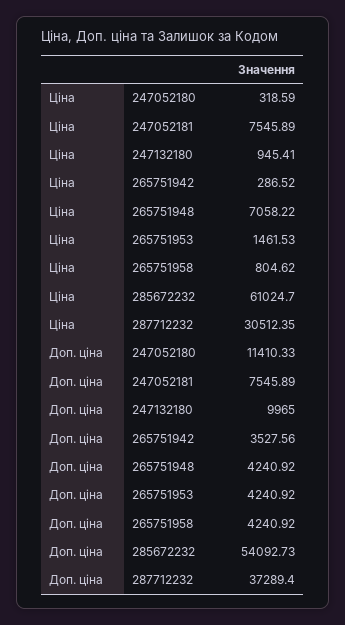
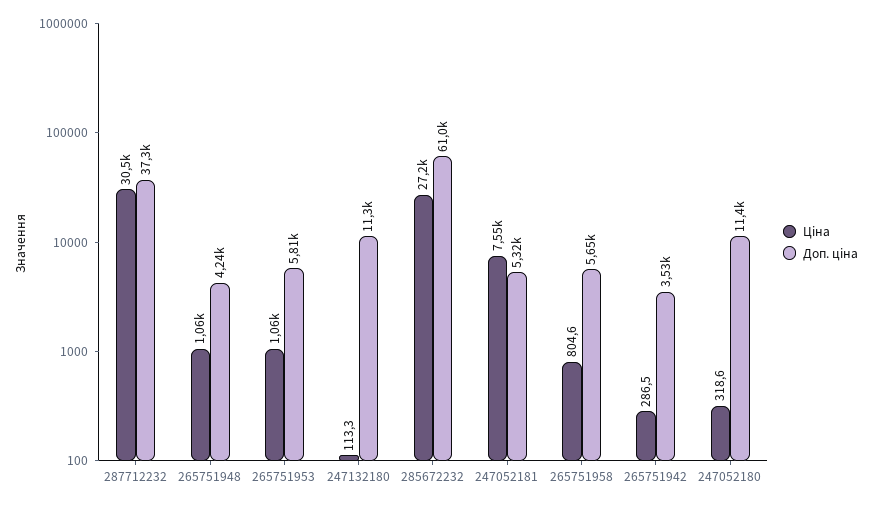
  {
    "Ціна": {
      "247052180": 318.59,
      "247052181": 7545.89,
-     "247132180": 945.41,
+     "247132180": 113.3,
      "265751942": 286.52,
-     "265751948": 7058.22,
+     "265751948": 1060,
-     "265751953": 1461.53,
+     "265751953": 1060,
      "265751958": 804.62,
-     "285672232": 61024.7,
+     "285672232": 27200,
      "287712232": 30512.35
    },
    "Доп. ціна": {
      "247052180": 11410.33,
-     "247052181": 7545.89,
+     "247052181": 5320,
-     "247132180": 9965,
+     "247132180": 11300,
      "265751942": 3527.56,
      "265751948": 4240.92,
-     "265751953": 4240.92,
+     "265751953": 5810,
-     "265751958": 4240.92,
+     "265751958": 5650,
-     "285672232": 54092.73,
+     "285672232": 61000,
      "287712232": 37289.4
    }
  }

